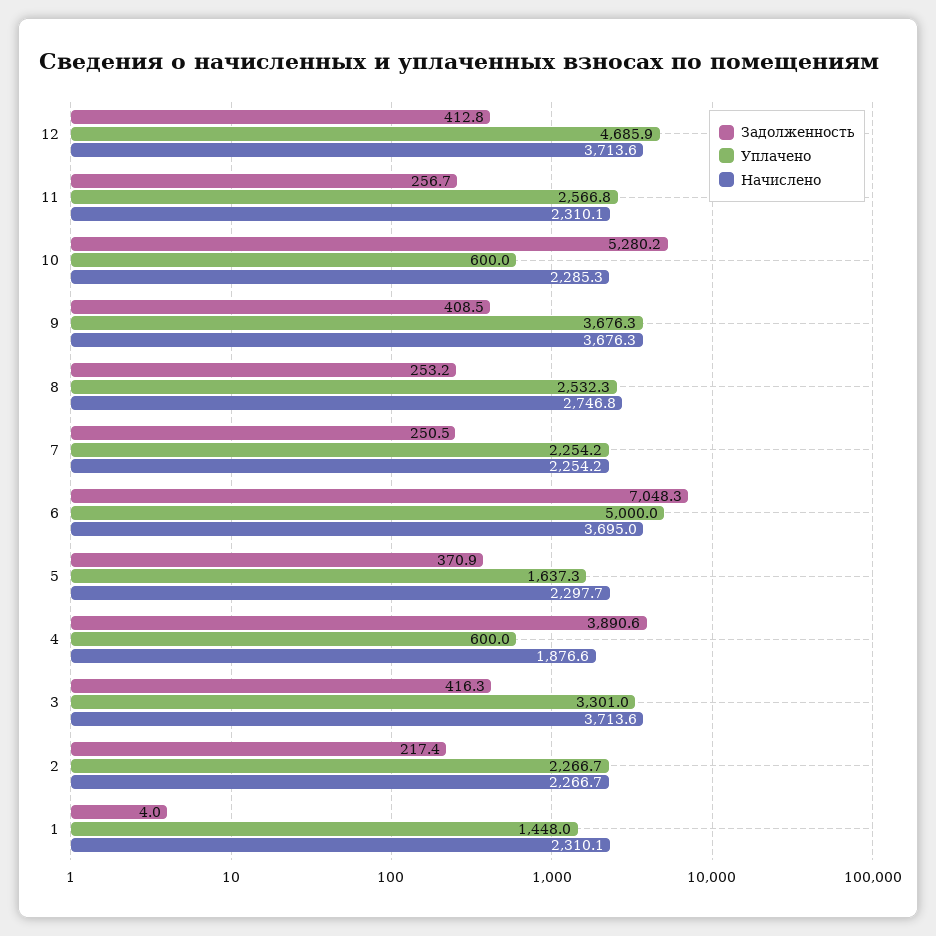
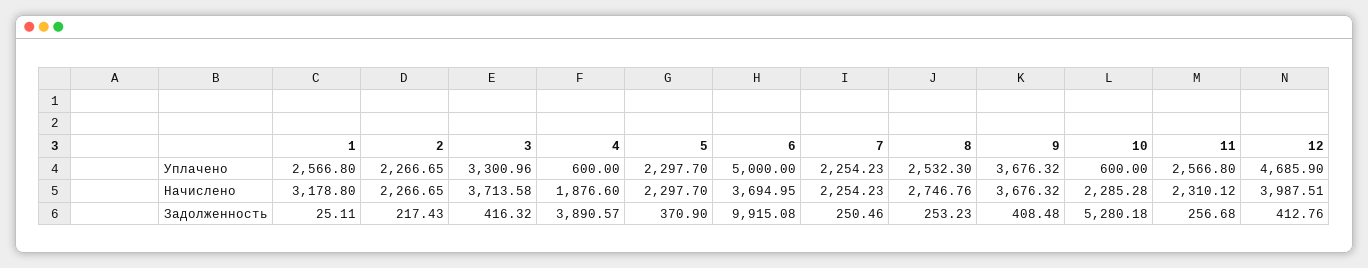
  {
    "Задолженность": {
      "12": 412.76,
      "11": 256.68,
      "10": 5280.18,
      "9": 408.48,
      "8": 253.23,
      "7": 250.46,
-     "6": 7048.3,
+     "6": 9915.08,
      "5": 370.9,
      "4": 3890.57,
      "3": 416.32,
      "2": 217.43,
-     "1": 4
+     "1": 25.11
    },
    "Уплачено": {
      "12": 4685.9,
      "11": 2566.8,
      "10": 600,
      "9": 3676.32,
      "8": 2532.3,
      "7": 2254.23,
      "6": 5000,
-     "5": 1637.3,
+     "5": 2297.7,
      "4": 600,
      "3": 3300.96,
      "2": 2266.65,
-     "1": 1448
+     "1": 2566.8
    },
    "Начислено": {
-     "12": 3713.6,
+     "12": 3987.51,
      "11": 2310.12,
      "10": 2285.28,
      "9": 3676.32,
      "8": 2746.76,
      "7": 2254.23,
      "6": 3694.95,
      "5": 2297.7,
      "4": 1876.6,
      "3": 3713.58,
      "2": 2266.65,
-     "1": 2310.1
+     "1": 3178.8
    }
  }

